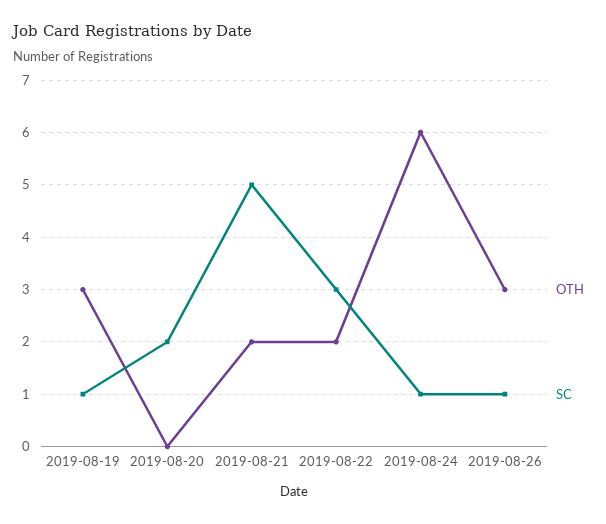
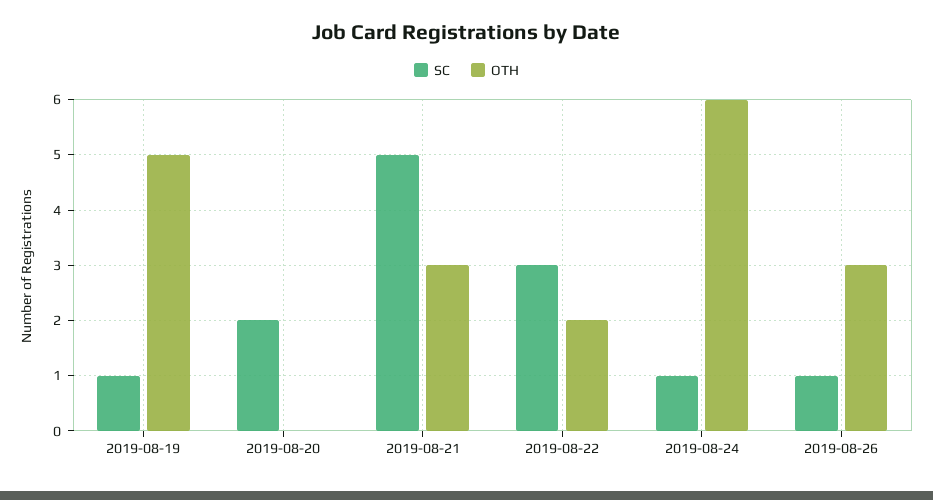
  {
    "OTH": {
-     "2019-08-19": 3,
+     "2019-08-19": 5,
      "2019-08-20": 0,
-     "2019-08-21": 2,
+     "2019-08-21": 3,
      "2019-08-22": 2,
      "2019-08-24": 6,
      "2019-08-26": 3
    },
    "SC": {
      "2019-08-19": 1,
      "2019-08-20": 2,
      "2019-08-21": 5,
      "2019-08-22": 3,
      "2019-08-24": 1,
      "2019-08-26": 1
    }
  }

